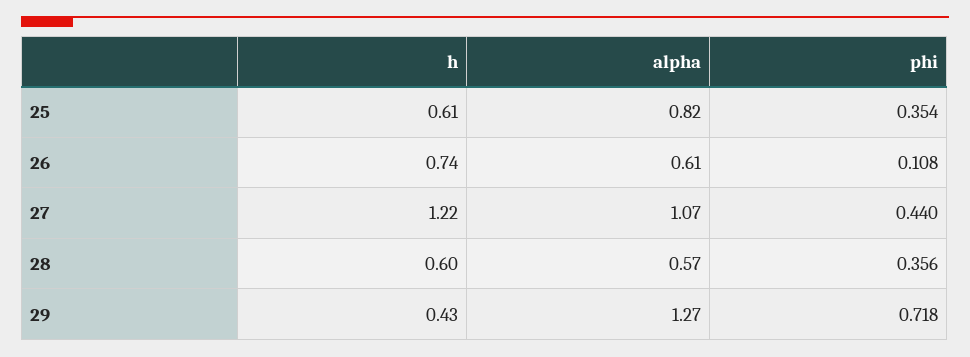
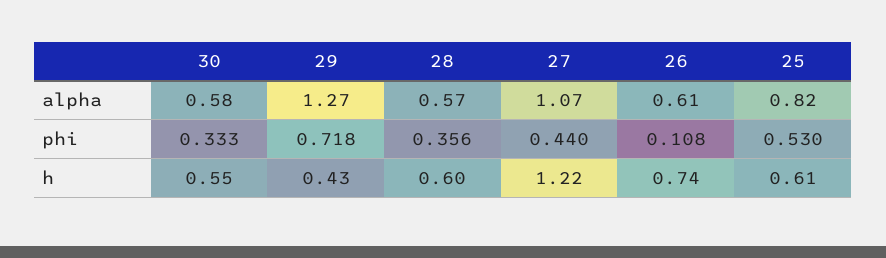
  {
    "h": {
      "25": 0.61,
      "26": 0.74,
      "27": 1.22,
      "28": 0.6,
-     "29": 0.43
+     "29": 0.43,
+     "30": 0.55
    },
    "alpha": {
      "25": 0.82,
      "26": 0.61,
      "27": 1.07,
      "28": 0.57,
-     "29": 1.27
+     "29": 1.27,
+     "30": 0.58
    },
    "phi": {
-     "25": 0.354,
+     "25": 0.53,
      "26": 0.108,
      "27": 0.44,
      "28": 0.356,
-     "29": 0.718
+     "29": 0.718,
+     "30": 0.333
    }
  }

